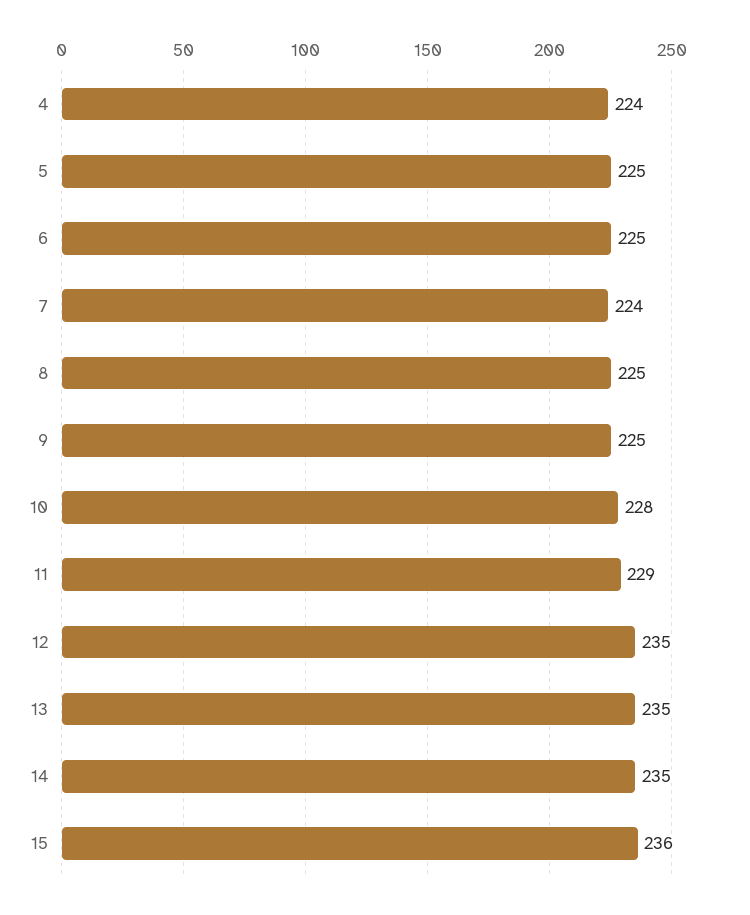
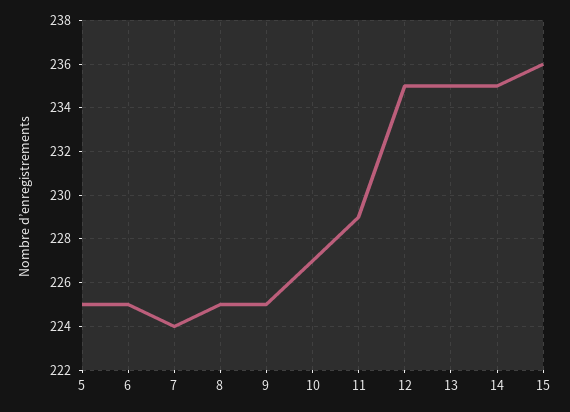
  {
-   "4": 224,
    "5": 225,
    "6": 225,
    "7": 224,
    "8": 225,
    "9": 225,
-   "10": 228,
+   "10": 227,
    "11": 229,
    "12": 235,
    "13": 235,
    "14": 235,
    "15": 236
  }

